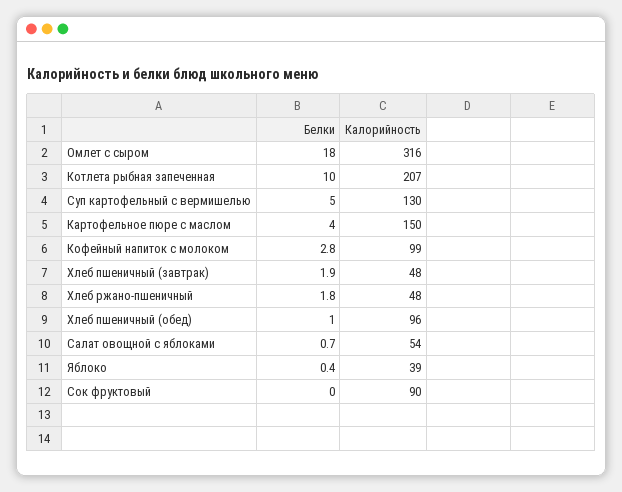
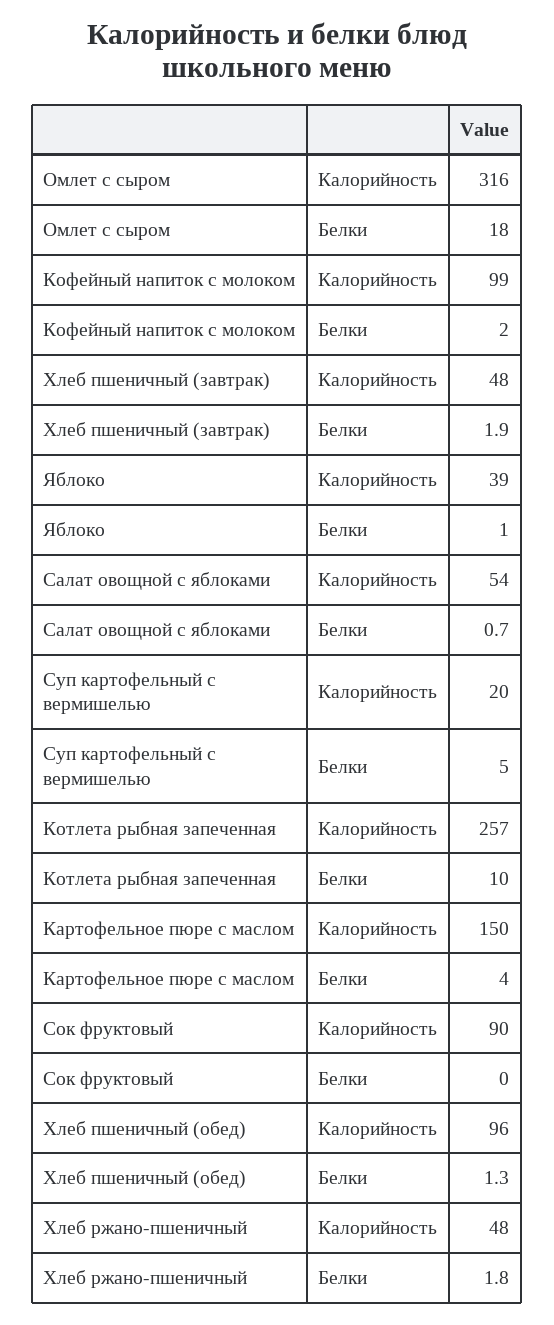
  {
    "Белки": {
      "Омлет с сыром": 18,
      "Котлета рыбная запеченная": 10,
      "Суп картофельный с вермишелью": 5,
      "Картофельное пюре с маслом": 4,
-     "Кофейный напиток с молоком": 2.8,
+     "Кофейный напиток с молоком": 2,
      "Хлеб пшеничный (завтрак)": 1.9,
      "Хлеб ржано-пшеничный": 1.8,
-     "Хлеб пшеничный (обед)": 1,
+     "Хлеб пшеничный (обед)": 1.3,
      "Салат овощной с яблоками": 0.7,
-     "Яблоко": 0.4,
+     "Яблоко": 1,
      "Сок фруктовый": 0
    },
    "Калорийность": {
      "Омлет с сыром": 316,
-     "Котлета рыбная запеченная": 207,
+     "Котлета рыбная запеченная": 257,
-     "Суп картофельный с вермишелью": 130,
+     "Суп картофельный с вермишелью": 20,
      "Картофельное пюре с маслом": 150,
      "Кофейный напиток с молоком": 99,
      "Хлеб пшеничный (завтрак)": 48,
      "Хлеб ржано-пшеничный": 48,
      "Хлеб пшеничный (обед)": 96,
      "Салат овощной с яблоками": 54,
      "Яблоко": 39,
      "Сок фруктовый": 90
    }
  }

